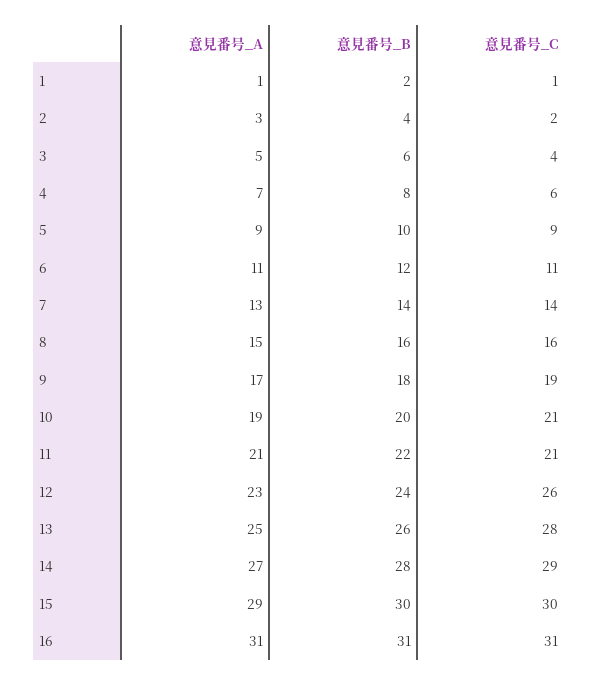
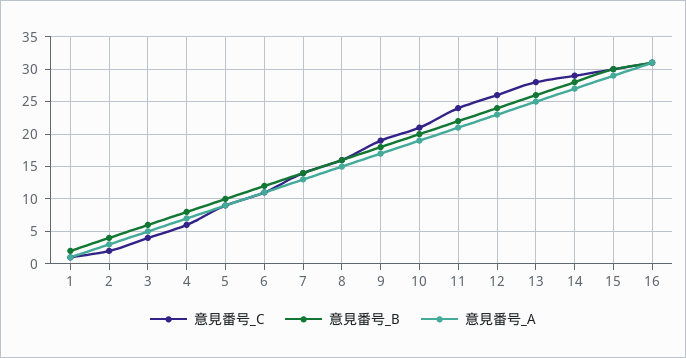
  {
    "意見番号_A": {
      "1": 1,
      "2": 3,
      "3": 5,
      "4": 7,
      "5": 9,
      "6": 11,
      "7": 13,
      "8": 15,
      "9": 17,
      "10": 19,
      "11": 21,
      "12": 23,
      "13": 25,
      "14": 27,
      "15": 29,
      "16": 31
    },
    "意見番号_B": {
      "1": 2,
      "2": 4,
      "3": 6,
      "4": 8,
      "5": 10,
      "6": 12,
      "7": 14,
      "8": 16,
      "9": 18,
      "10": 20,
      "11": 22,
      "12": 24,
      "13": 26,
      "14": 28,
      "15": 30,
      "16": 31
    },
    "意見番号_C": {
      "1": 1,
      "2": 2,
      "3": 4,
      "4": 6,
      "5": 9,
      "6": 11,
      "7": 14,
      "8": 16,
      "9": 19,
      "10": 21,
-     "11": 21,
+     "11": 24,
      "12": 26,
      "13": 28,
      "14": 29,
      "15": 30,
      "16": 31
    }
  }

